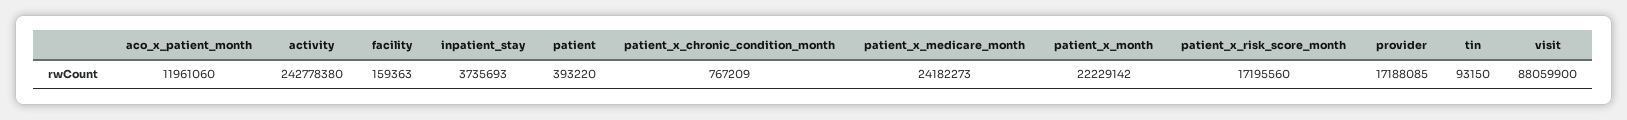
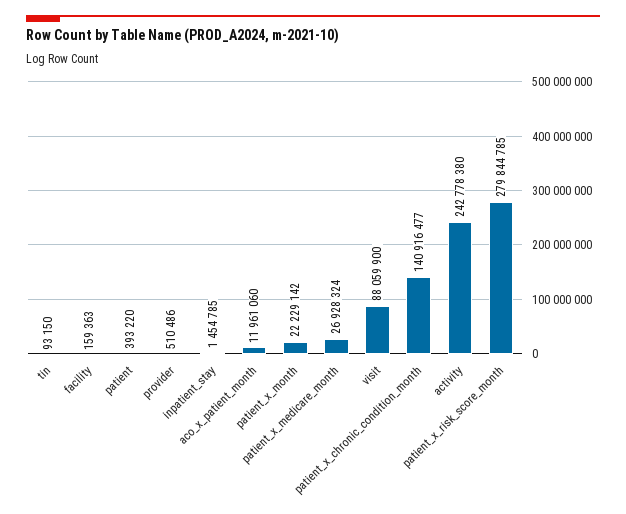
  {
    "aco_x_patient_month": 11961060,
    "activity": 242778380,
    "facility": 159363,
-   "inpatient_stay": 3735693,
+   "inpatient_stay": 1454785,
    "patient": 393220,
-   "patient_x_chronic_condition_month": 767209,
+   "patient_x_chronic_condition_month": 140916477,
-   "patient_x_medicare_month": 24182273,
+   "patient_x_medicare_month": 26928324,
    "patient_x_month": 22229142,
-   "patient_x_risk_score_month": 17195560,
+   "patient_x_risk_score_month": 279844785,
-   "provider": 17188085,
+   "provider": 510486,
    "tin": 93150,
    "visit": 88059900
  }

